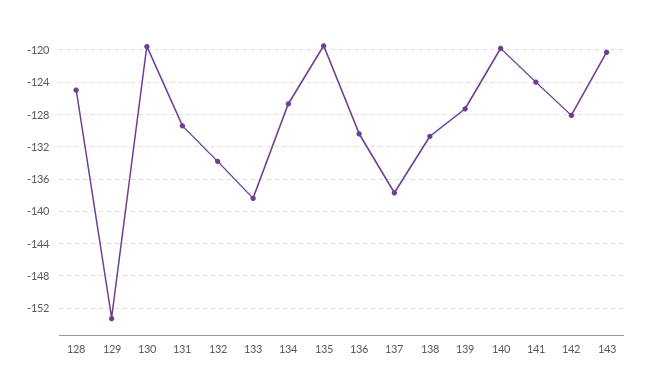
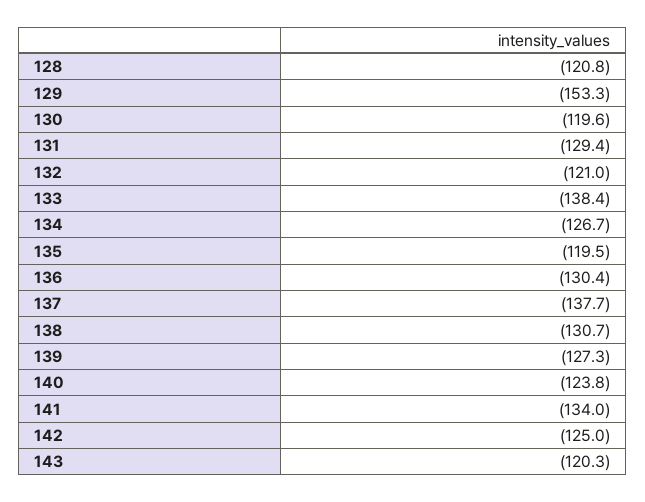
  {
-   "128": -125,
+   "128": -120.8,
    "129": -153.3,
    "130": -119.6,
    "131": -129.4,
-   "132": -134,
+   "132": -121,
    "133": -138.4,
    "134": -126.7,
    "135": -119.5,
    "136": -130.4,
    "137": -137.7,
    "138": -130.7,
    "139": -127.3,
-   "140": -120,
+   "140": -123.8,
-   "141": -124,
+   "141": -134,
-   "142": -128,
+   "142": -125,
    "143": -120.3
  }

